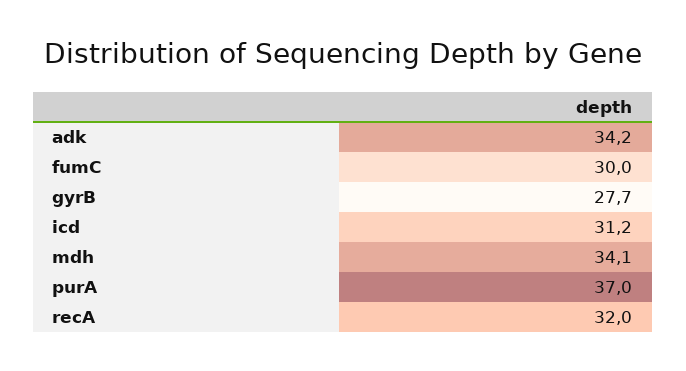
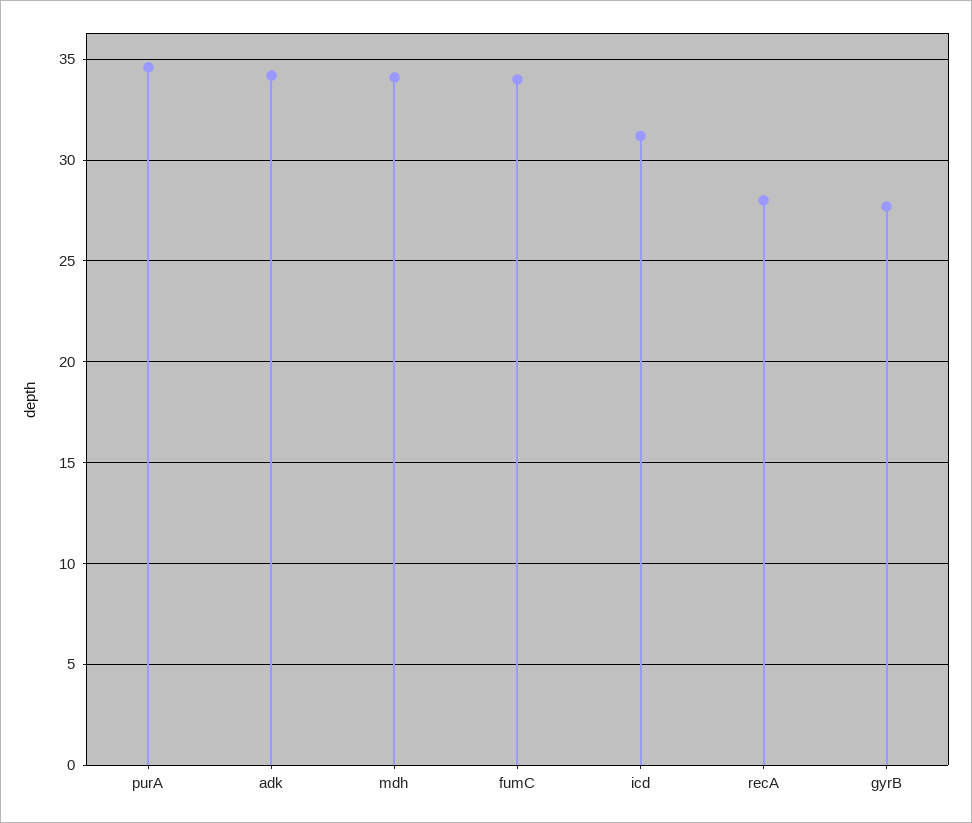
  {
    "adk": 34.2,
-   "fumC": 30,
+   "fumC": 34,
    "gyrB": 27.7,
    "icd": 31.2,
    "mdh": 34.1,
-   "purA": 37,
+   "purA": 34.5,
-   "recA": 32
+   "recA": 28
  }

